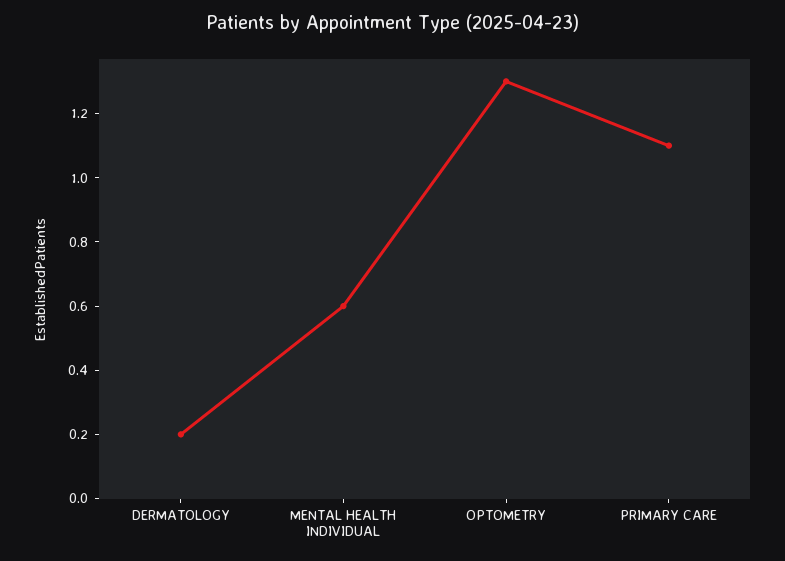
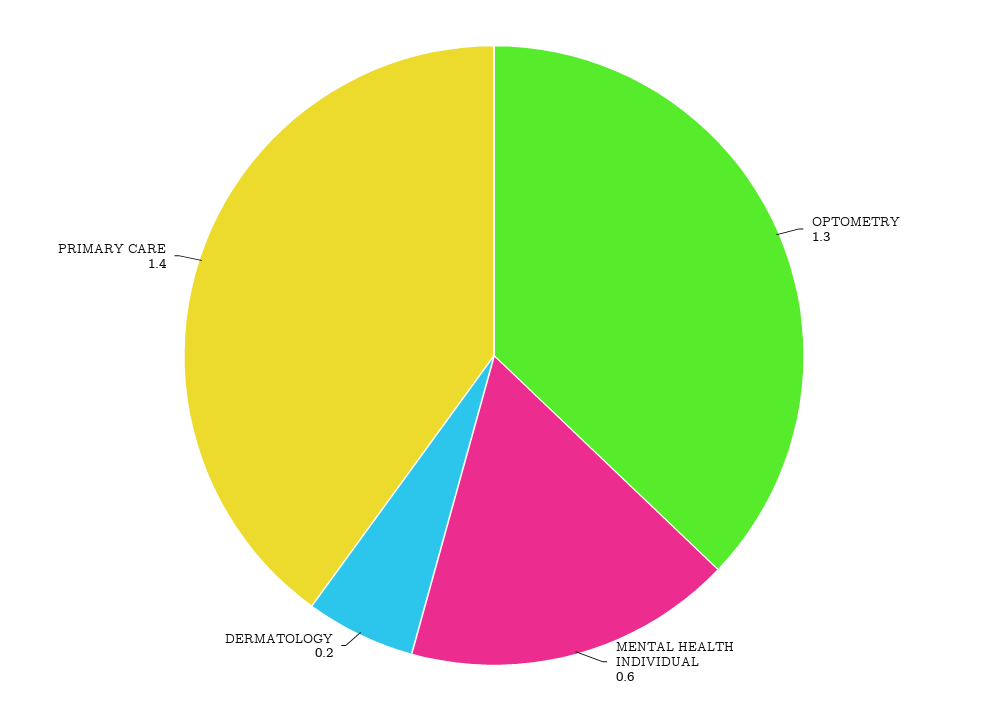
  {
    "DERMATOLOGY": 0.2,
    "MENTAL HEALTH INDIVIDUAL": 0.6,
    "OPTOMETRY": 1.3,
-   "PRIMARY CARE": 1.1
+   "PRIMARY CARE": 1.4
  }

